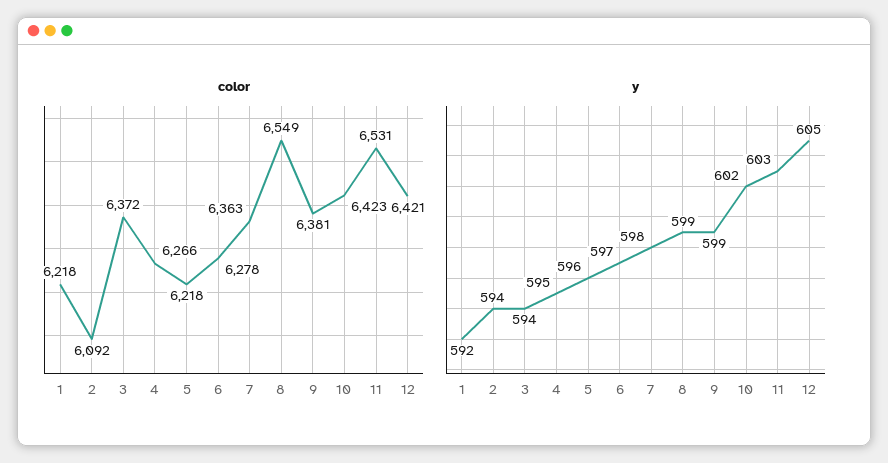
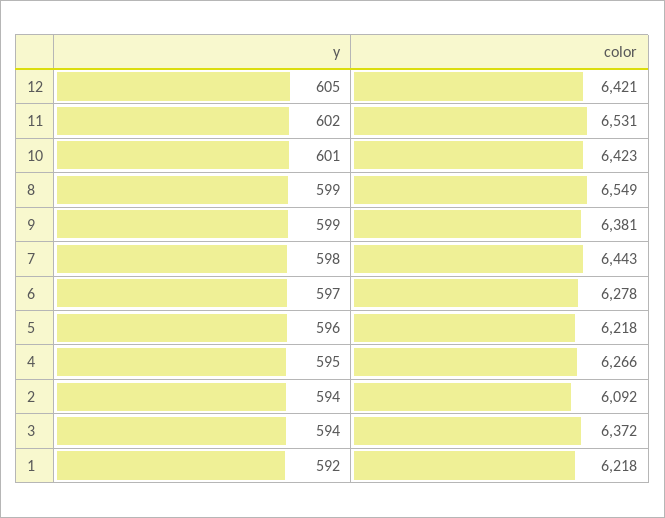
  {
    "color": {
      "1": 6218,
      "2": 6092,
      "3": 6372,
      "4": 6266,
      "5": 6218,
      "6": 6278,
-     "7": 6363,
+     "7": 6443,
      "8": 6549,
      "9": 6381,
      "10": 6423,
      "11": 6531,
      "12": 6421
    },
    "y": {
      "1": 592,
      "2": 594,
      "3": 594,
      "4": 595,
      "5": 596,
      "6": 597,
      "7": 598,
      "8": 599,
      "9": 599,
-     "10": 602,
+     "10": 601,
-     "11": 603,
+     "11": 602,
      "12": 605
    }
  }

